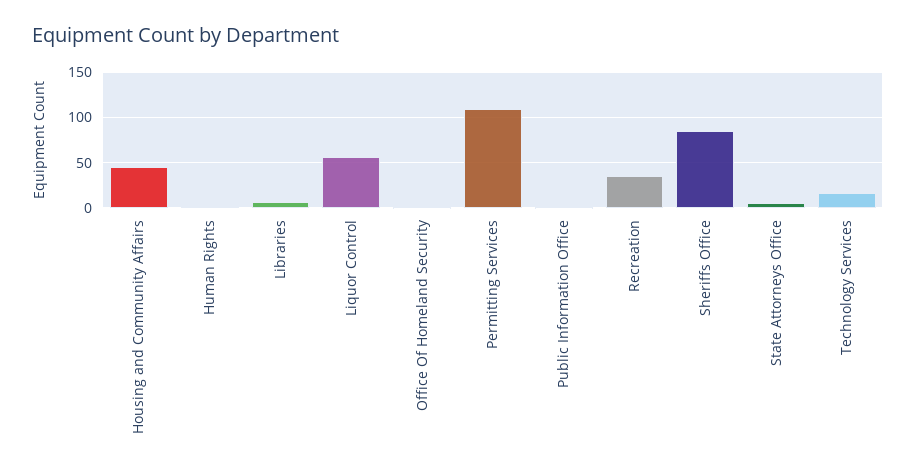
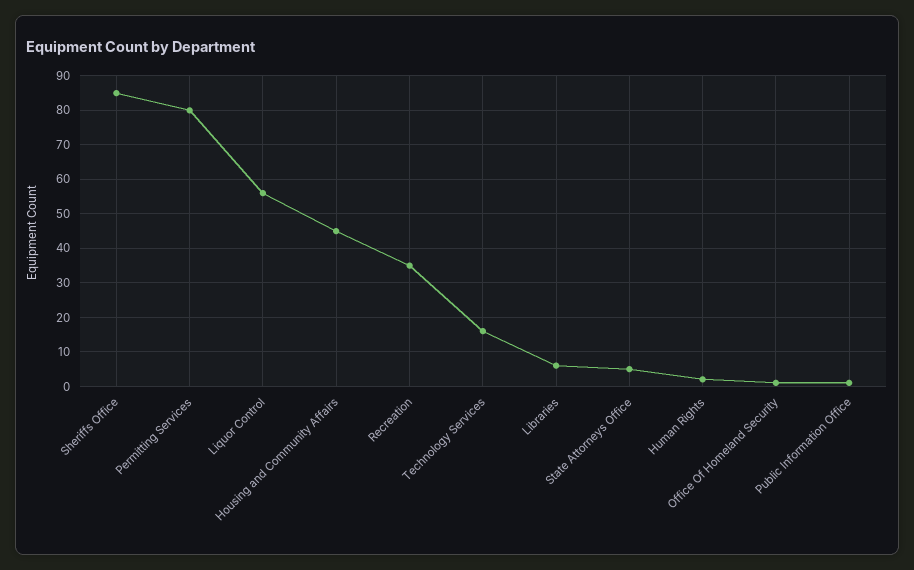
  {
    "Housing and Community Affairs": 45,
    "Human Rights": 0,
    "Libraries": 5,
    "Liquor Control": 55,
    "Office Of Homeland Security": 0,
-   "Permitting Services": 110,
+   "Permitting Services": 80,
    "Public Information Office": 0,
    "Recreation": 35,
    "Sheriffs Office": 85,
    "State Attorneys Office": 5,
    "Technology Services": 15
  }

